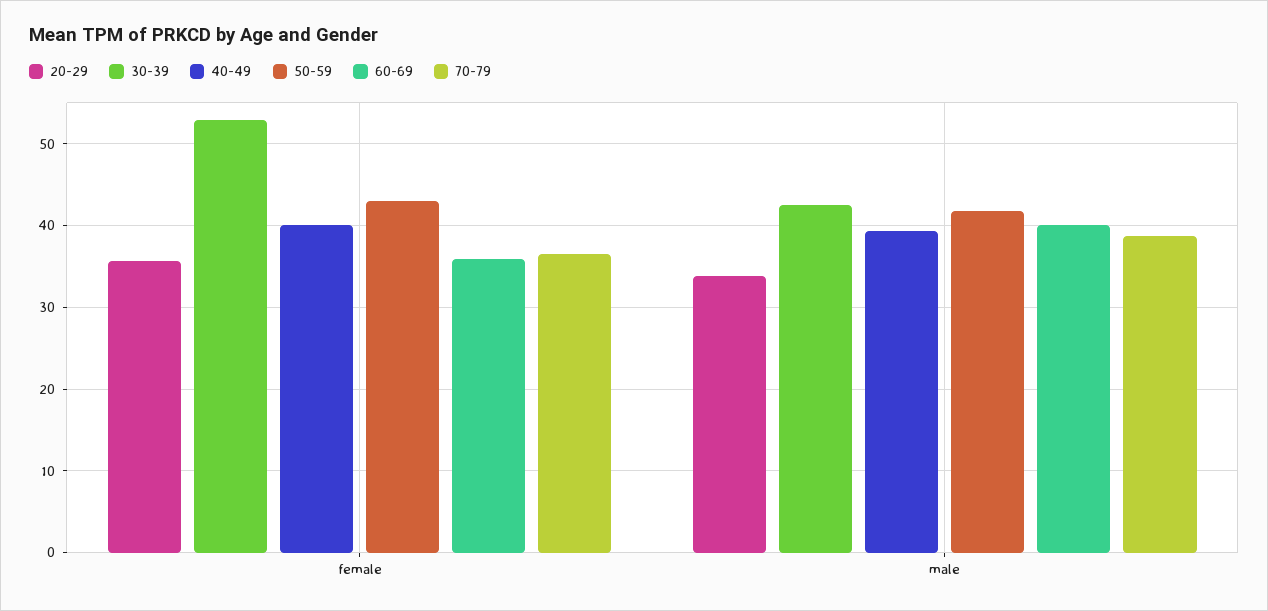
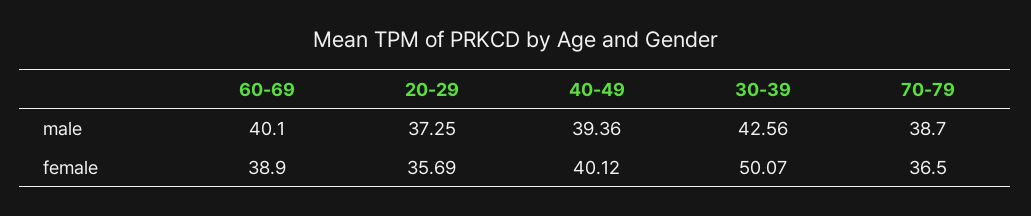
  {
    "20-29": {
      "female": 35.69,
-     "male": 34
+     "male": 37.25
    },
    "30-39": {
-     "female": 53,
+     "female": 50.07,
      "male": 42.56
    },
    "40-49": {
      "female": 40.12,
      "male": 39.36
    },
-   "50-59": {
-     "female": 43,
-     "male": 42
-   },
    "60-69": {
-     "female": 36,
+     "female": 38.9,
      "male": 40.1
    },
    "70-79": {
      "female": 36.5,
      "male": 38.7
    }
  }

